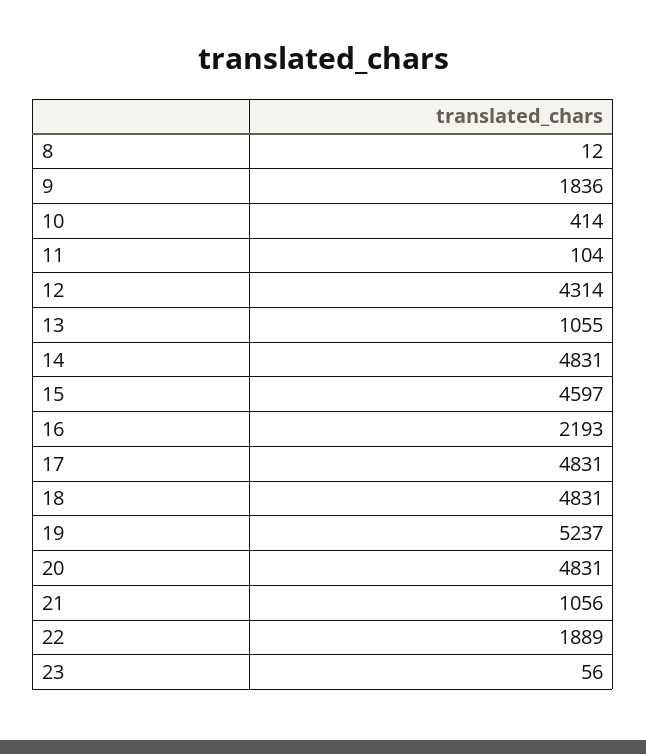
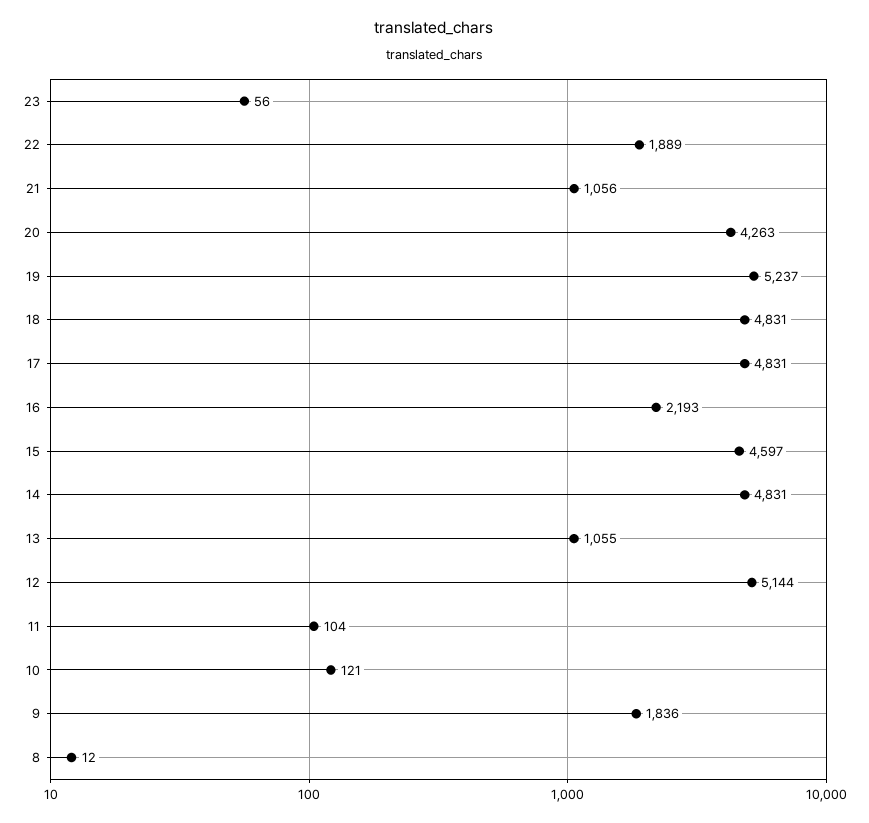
  {
    "8": 12,
    "9": 1836,
-   "10": 414,
+   "10": 121,
    "11": 104,
-   "12": 4314,
+   "12": 5144,
    "13": 1055,
    "14": 4831,
    "15": 4597,
    "16": 2193,
    "17": 4831,
    "18": 4831,
    "19": 5237,
-   "20": 4831,
+   "20": 4263,
    "21": 1056,
    "22": 1889,
    "23": 56
  }

